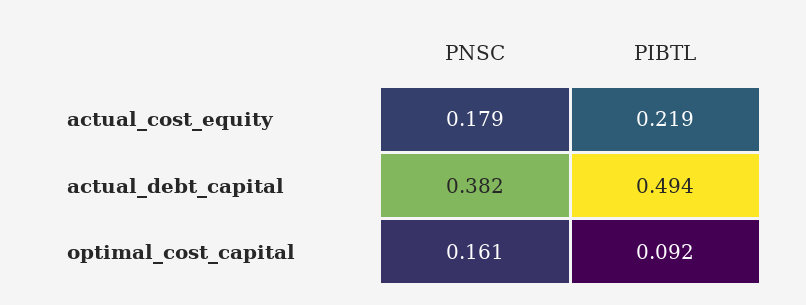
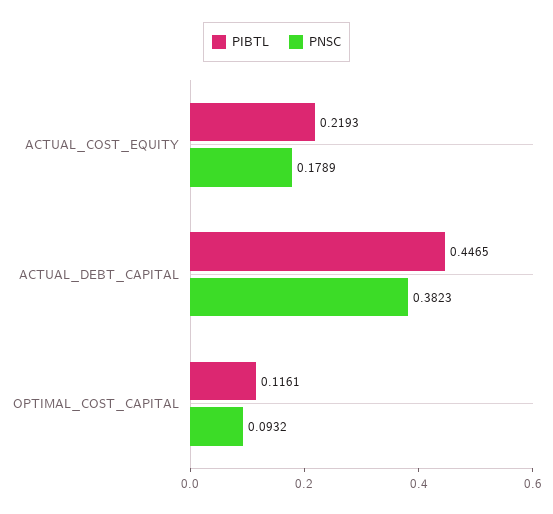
  {
    "PNSC": {
      "actual_cost_equity": 0.1789,
      "actual_debt_capital": 0.3823,
-     "optimal_cost_capital": 0.161
+     "optimal_cost_capital": 0.0932
    },
    "PIBTL": {
      "actual_cost_equity": 0.2193,
-     "actual_debt_capital": 0.494,
+     "actual_debt_capital": 0.4465,
-     "optimal_cost_capital": 0.092
+     "optimal_cost_capital": 0.1161
    }
  }

